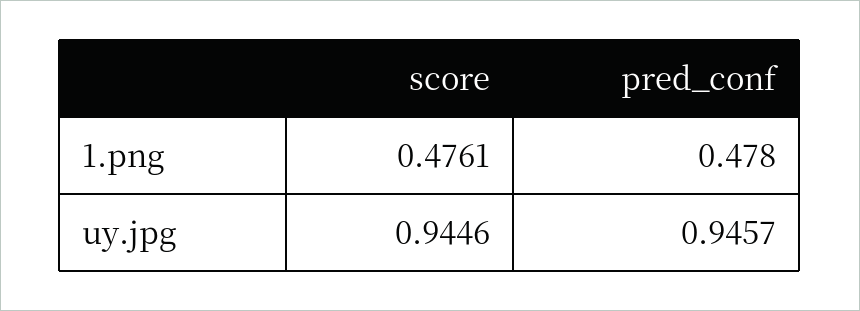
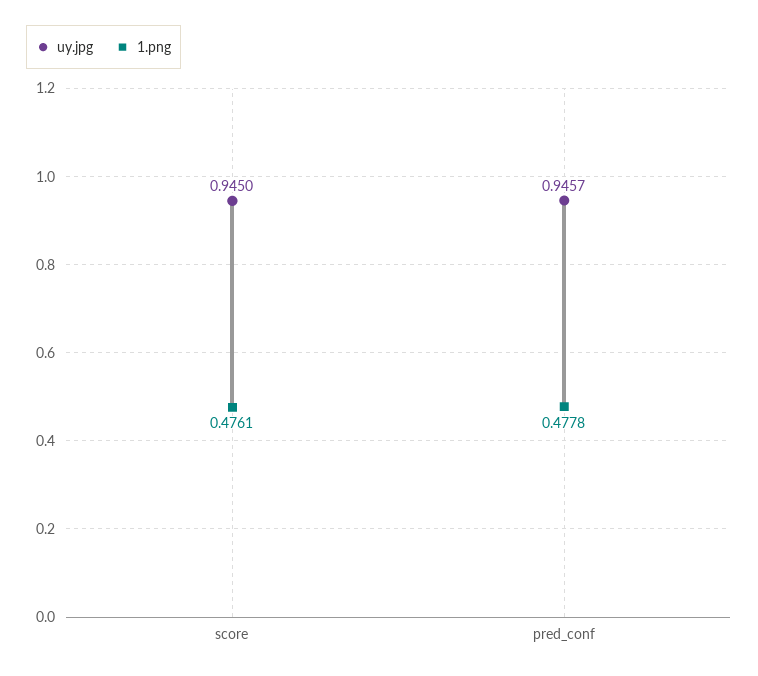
  {
    "1.png": {
      "score": 0.4761,
-     "pred_conf": 0.478
+     "pred_conf": 0.4778
    },
    "uy.jpg": {
-     "score": 0.9446,
+     "score": 0.945,
      "pred_conf": 0.9457
    }
  }

